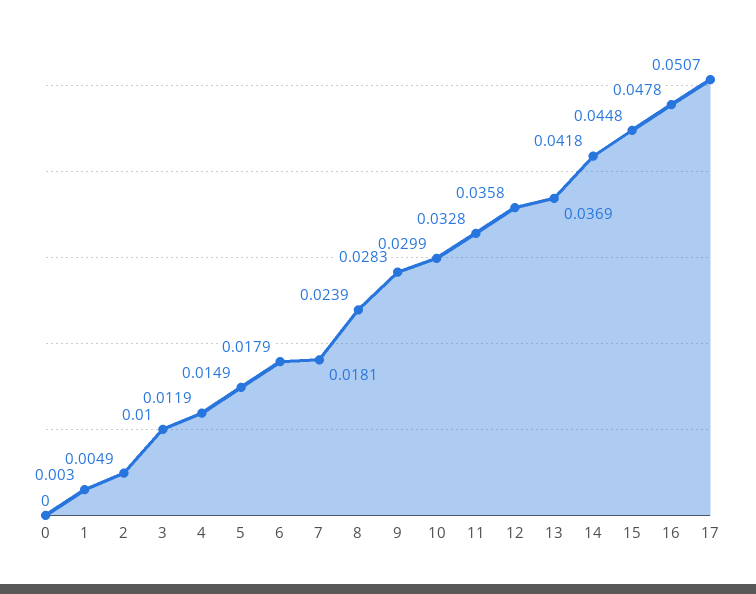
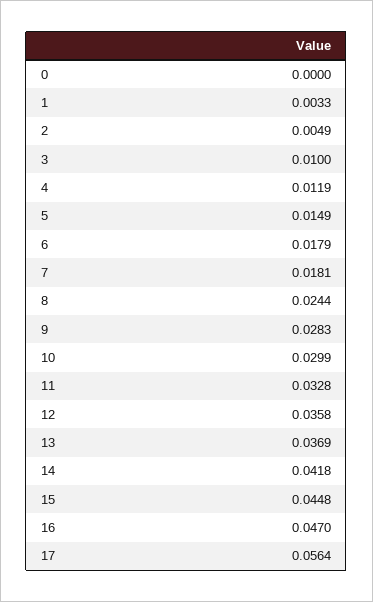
  {
    "0": 0,
-   "1": 0.003,
+   "1": 0.0033,
    "2": 0.0049,
    "3": 0.01,
    "4": 0.0119,
    "5": 0.0149,
    "6": 0.0179,
    "7": 0.0181,
-   "8": 0.0239,
+   "8": 0.0244,
    "9": 0.0283,
    "10": 0.0299,
    "11": 0.0328,
    "12": 0.0358,
    "13": 0.0369,
    "14": 0.0418,
    "15": 0.0448,
-   "16": 0.0478,
+   "16": 0.047,
-   "17": 0.0507
+   "17": 0.0564
  }

